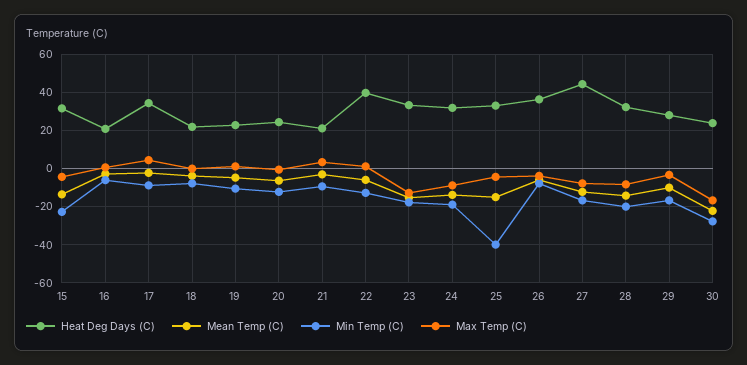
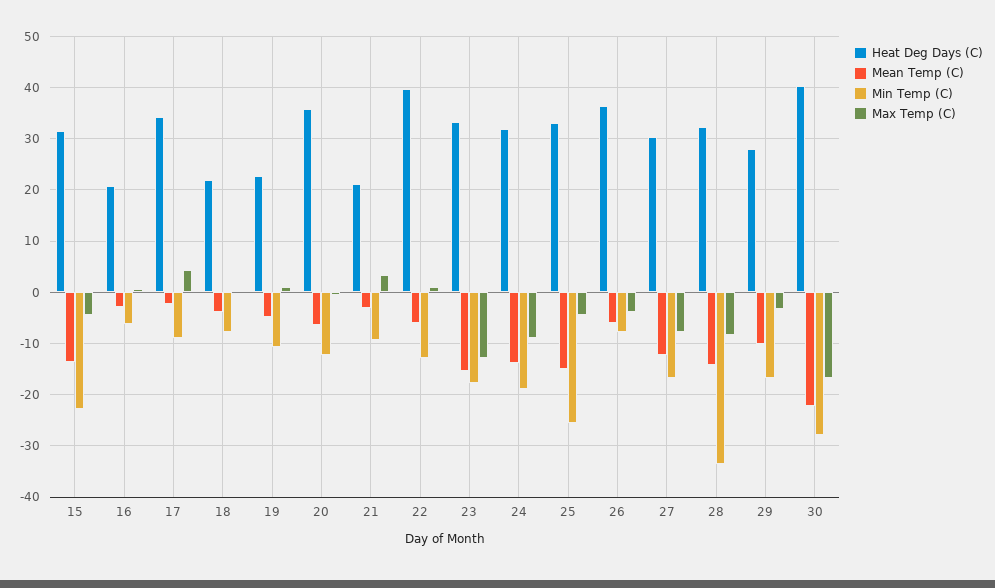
  {
    "Heat Deg Days (C)": {
      "15": 32,
      "16": 20,
      "17": 34,
      "18": 22,
      "19": 22,
-     "20": 25,
+     "20": 36,
      "21": 22,
      "22": 40,
      "23": 34,
      "24": 32,
      "25": 34,
      "26": 36,
-     "27": 45,
+     "27": 30,
      "28": 32,
      "29": 28,
-     "30": 25
+     "30": 40
    },
    "Mean Temp (C)": {
      "15": -14,
      "16": -2,
      "17": -2,
      "18": -4,
      "19": -4,
      "20": -6,
      "21": -4,
      "22": -6,
      "23": -16,
      "24": -14,
      "25": -16,
      "26": -6,
      "27": -12,
      "28": -14,
      "29": -10,
      "30": -22
    },
    "Min Temp (C)": {
      "15": -22,
      "16": -6,
      "17": -8,
      "18": -8,
      "19": -10,
      "20": -12,
      "21": -10,
      "22": -12,
      "23": -18,
      "24": -18,
-     "25": -40,
+     "25": -26,
      "26": -8,
      "27": -16,
-     "28": -20,
+     "28": -34,
      "29": -16,
      "30": -28
    },
    "Max Temp (C)": {
      "15": -4,
      "16": 0,
      "17": 4,
      "18": 0,
      "19": 2,
      "20": 0,
      "21": 4,
      "22": 2,
      "23": -12,
      "24": -8,
      "25": -4,
      "26": -4,
      "27": -8,
      "28": -8,
      "29": -4,
      "30": -16
    }
  }

